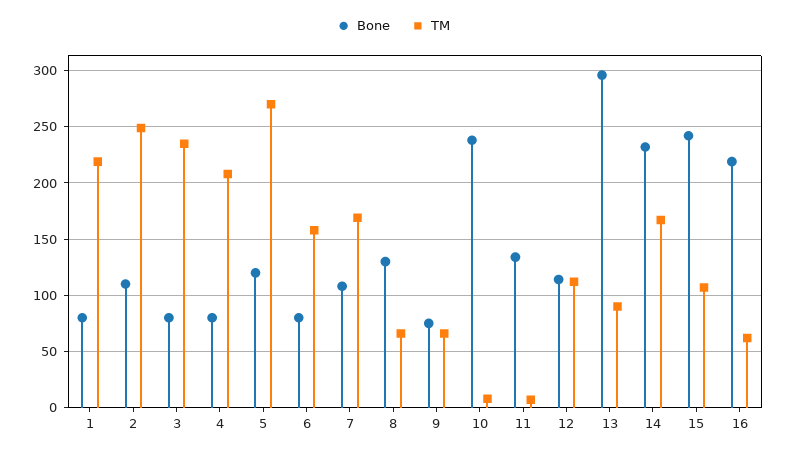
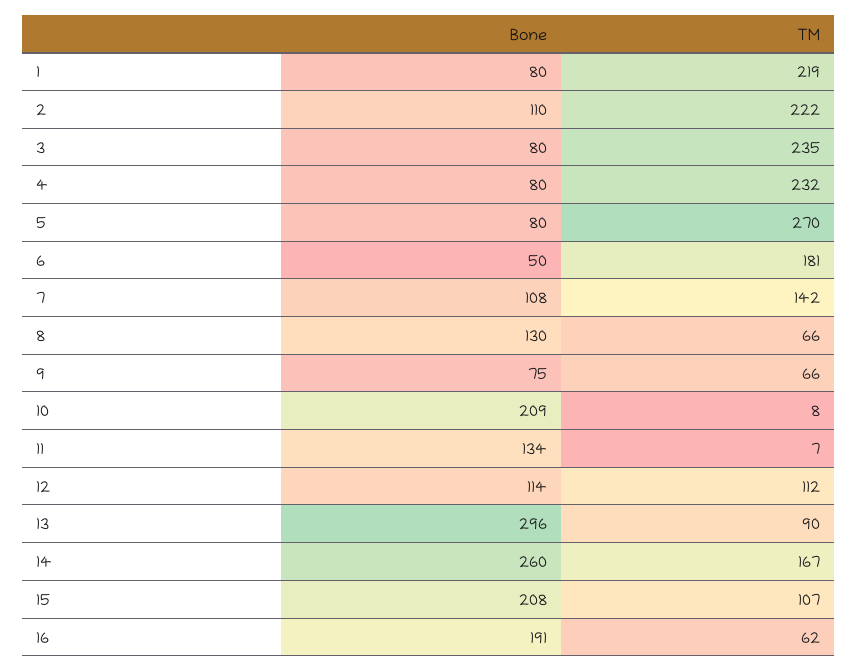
  {
    "Bone": {
      "1": 80,
      "2": 110,
      "3": 80,
      "4": 80,
-     "5": 120,
+     "5": 80,
-     "6": 80,
+     "6": 50,
      "7": 108,
      "8": 130,
      "9": 75,
-     "10": 240,
+     "10": 209,
      "11": 134,
      "12": 114,
      "13": 296,
-     "14": 230,
+     "14": 260,
-     "15": 240,
+     "15": 208,
-     "16": 220
+     "16": 191
    },
    "TM": {
      "1": 219,
-     "2": 250,
+     "2": 222,
      "3": 235,
-     "4": 210,
+     "4": 232,
      "5": 270,
-     "6": 160,
+     "6": 181,
-     "7": 170,
+     "7": 142,
      "8": 66,
      "9": 66,
      "10": 8,
      "11": 7,
      "12": 112,
      "13": 90,
      "14": 167,
      "15": 107,
      "16": 62
    }
  }

